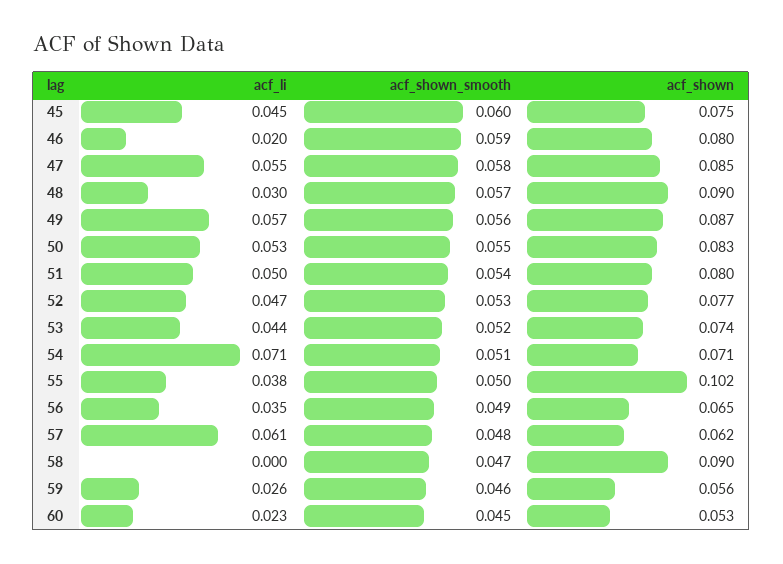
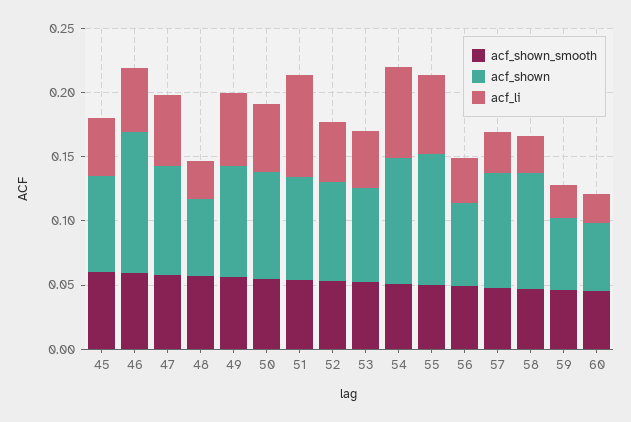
  {
    "acf_li": {
      "45": 0.045,
-     "46": 0.02,
+     "46": 0.05,
      "47": 0.055,
      "48": 0.03,
      "49": 0.057,
      "50": 0.053,
-     "51": 0.05,
+     "51": 0.08,
      "52": 0.047,
      "53": 0.044,
      "54": 0.071,
-     "55": 0.038,
+     "55": 0.06,
      "56": 0.035,
-     "57": 0.061,
+     "57": 0.03,
-     "58": 0,
+     "58": 0.03,
      "59": 0.026,
      "60": 0.023
    },
    "acf_shown_smooth": {
      "45": 0.06,
      "46": 0.059,
      "47": 0.058,
      "48": 0.057,
      "49": 0.056,
      "50": 0.055,
      "51": 0.054,
      "52": 0.053,
      "53": 0.052,
      "54": 0.051,
      "55": 0.05,
      "56": 0.049,
      "57": 0.048,
      "58": 0.047,
      "59": 0.046,
      "60": 0.045
    },
    "acf_shown": {
      "45": 0.075,
-     "46": 0.08,
+     "46": 0.11,
      "47": 0.085,
-     "48": 0.09,
+     "48": 0.06,
      "49": 0.087,
      "50": 0.083,
      "51": 0.08,
      "52": 0.077,
      "53": 0.074,
-     "54": 0.071,
+     "54": 0.1,
      "55": 0.102,
      "56": 0.065,
-     "57": 0.062,
+     "57": 0.09,
      "58": 0.09,
      "59": 0.056,
      "60": 0.053
    }
  }

